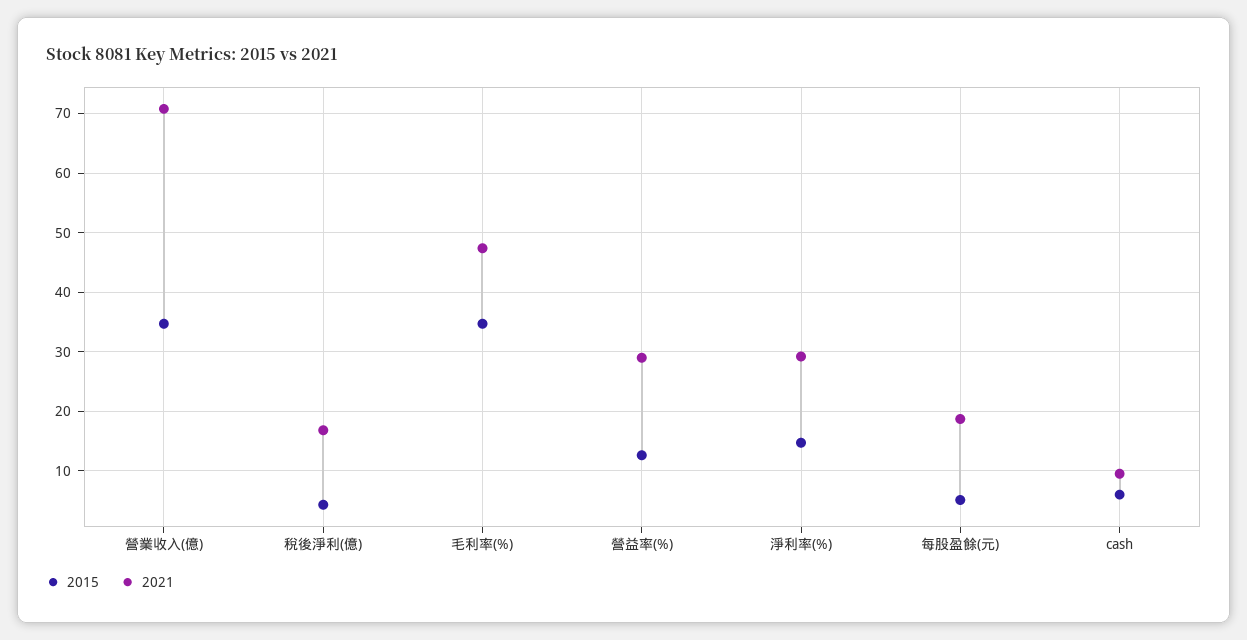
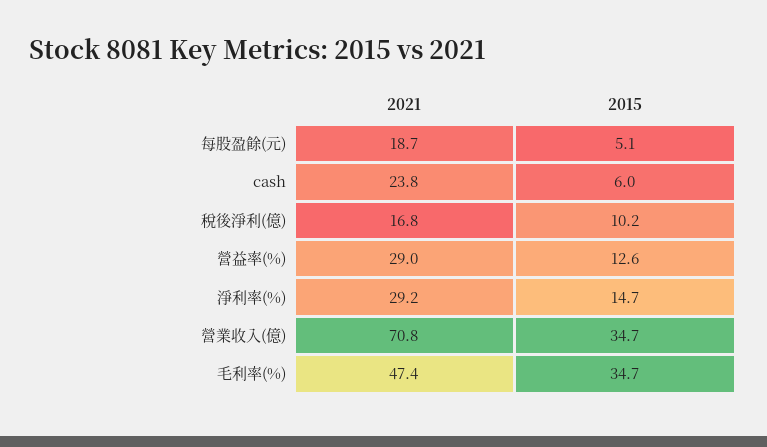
  {
    "2015": {
      "營業收入(億)": 34.7,
-     "稅後淨利(億)": 4,
+     "稅後淨利(億)": 10.2,
      "毛利率(%)": 34.7,
      "營益率(%)": 12.6,
      "淨利率(%)": 14.7,
      "每股盈餘(元)": 5.1,
      "cash": 6
    },
    "2021": {
      "營業收入(億)": 70.8,
      "稅後淨利(億)": 16.8,
      "毛利率(%)": 47.4,
      "營益率(%)": 29,
      "淨利率(%)": 29.2,
      "每股盈餘(元)": 18.7,
-     "cash": 10
+     "cash": 23.8
    }
  }

